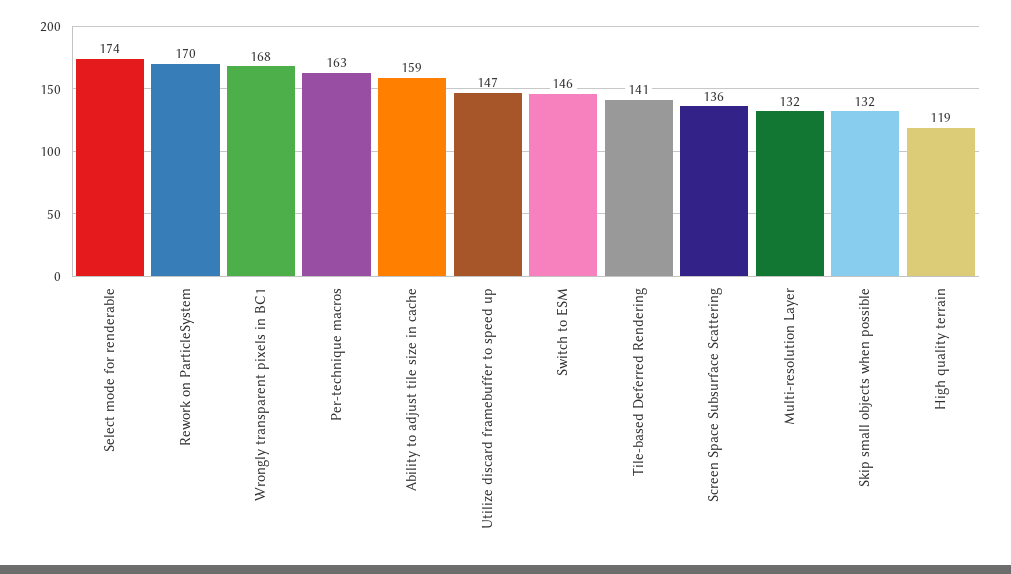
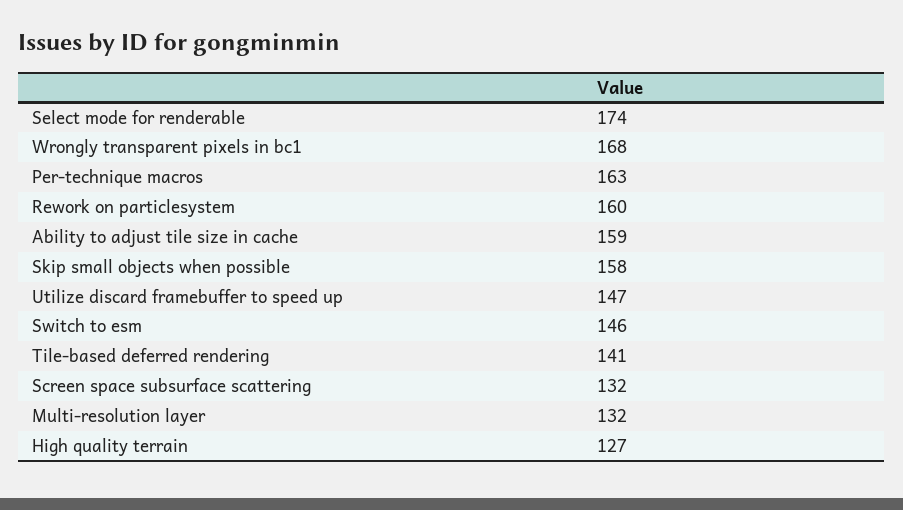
  {
    "Select mode for renderable": 174,
-   "Rework on ParticleSystem": 170,
+   "Rework on ParticleSystem": 160,
    "Wrongly transparent pixels in BC1": 168,
    "Per-technique macros": 163,
    "Ability to adjust tile size in cache": 159,
    "Utilize discard framebuffer to speed up": 147,
    "Switch to ESM": 146,
    "Tile-based Deferred Rendering": 141,
-   "Screen Space Subsurface Scattering": 136,
+   "Screen Space Subsurface Scattering": 132,
    "Multi-resolution Layer": 132,
-   "Skip small objects when possible": 132,
+   "Skip small objects when possible": 158,
-   "High quality terrain": 119
+   "High quality terrain": 127
  }

